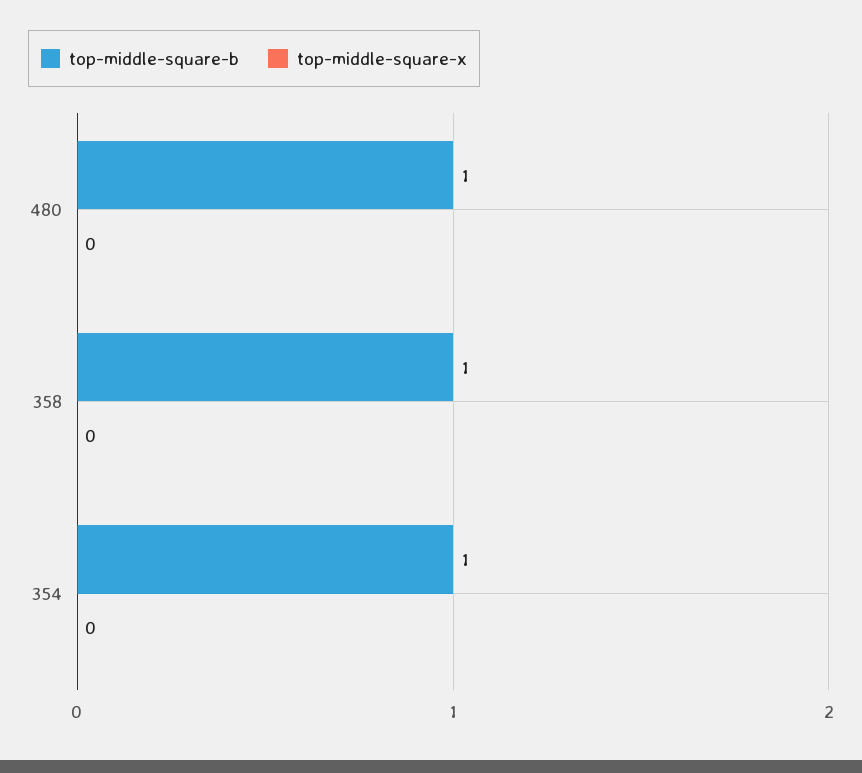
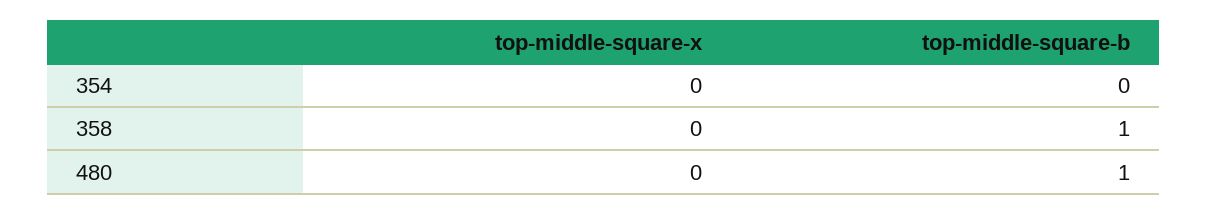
  {
    "top-middle-square-b": {
      "480": 1,
      "358": 1,
-     "354": 1
+     "354": 0
    },
    "top-middle-square-x": {
      "480": 0,
      "358": 0,
      "354": 0
    }
  }

